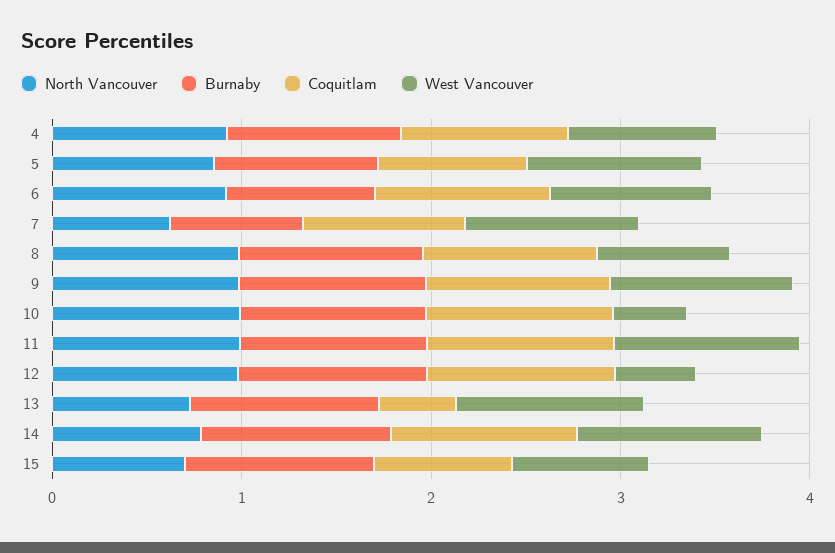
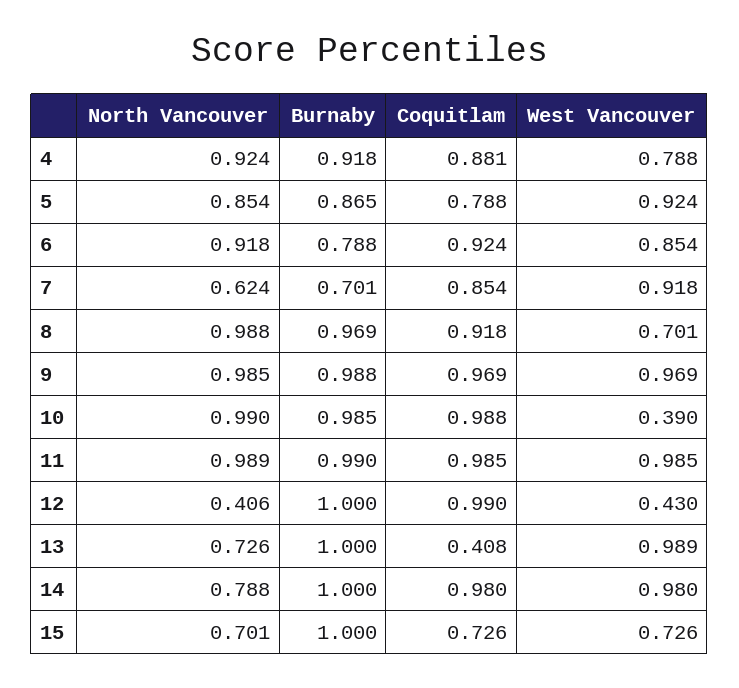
  {
    "North Vancouver": {
      "4": 0.924,
      "5": 0.854,
      "6": 0.918,
      "7": 0.624,
      "8": 0.988,
      "9": 0.985,
      "10": 0.99,
      "11": 0.989,
-     "12": 1,
+     "12": 0.406,
      "13": 0.726,
      "14": 0.788,
      "15": 0.701
    },
    "Burnaby": {
      "4": 0.918,
      "5": 0.865,
      "6": 0.788,
      "7": 0.701,
      "8": 0.969,
      "9": 0.988,
      "10": 0.985,
      "11": 0.99,
      "12": 1,
      "13": 1,
      "14": 1,
      "15": 1
    },
    "Coquitlam": {
      "4": 0.881,
      "5": 0.788,
      "6": 0.924,
      "7": 0.854,
      "8": 0.918,
      "9": 0.969,
      "10": 0.988,
      "11": 0.985,
      "12": 0.99,
      "13": 0.408,
      "14": 0.98,
      "15": 0.726
    },
    "West Vancouver": {
      "4": 0.788,
      "5": 0.924,
      "6": 0.854,
      "7": 0.918,
      "8": 0.701,
      "9": 0.969,
      "10": 0.39,
      "11": 0.985,
      "12": 0.43,
      "13": 0.989,
      "14": 0.98,
      "15": 0.726
    }
  }

